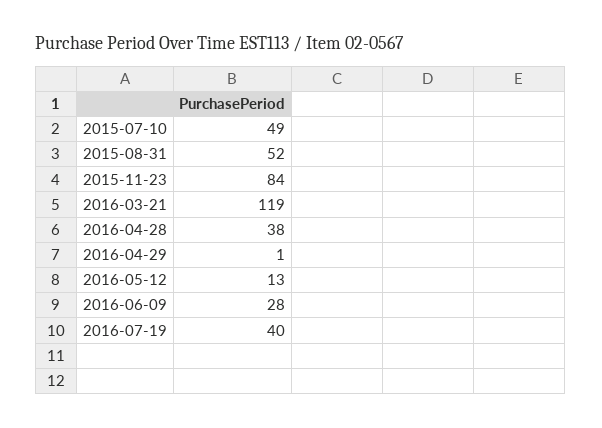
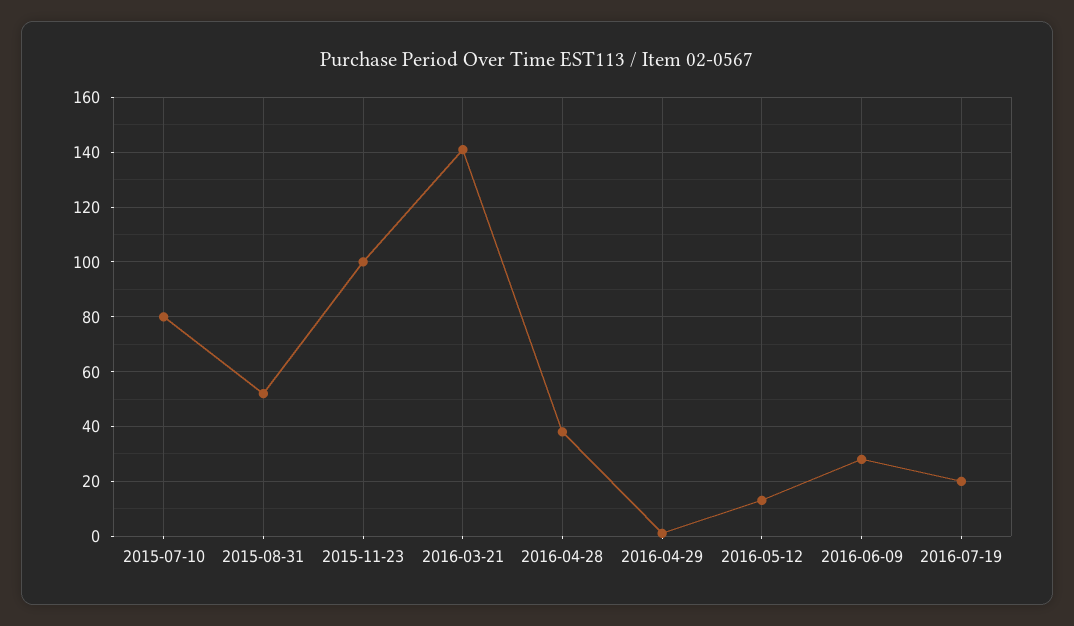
  {
-   "2015-07-10": 49,
+   "2015-07-10": 80,
    "2015-08-31": 52,
-   "2015-11-23": 84,
+   "2015-11-23": 100,
-   "2016-03-21": 119,
+   "2016-03-21": 140,
    "2016-04-28": 38,
    "2016-04-29": 1,
    "2016-05-12": 13,
    "2016-06-09": 28,
-   "2016-07-19": 40
+   "2016-07-19": 20
  }

